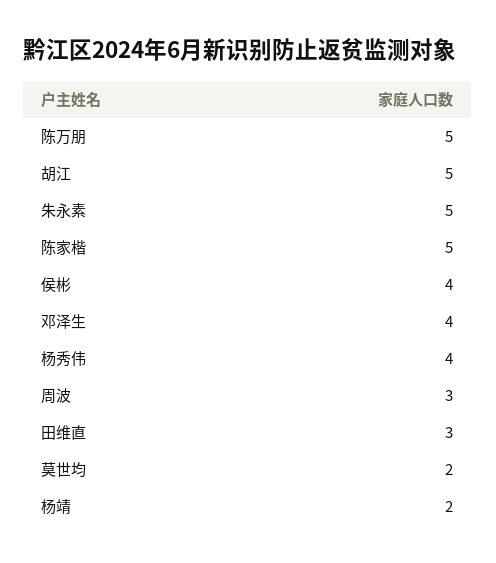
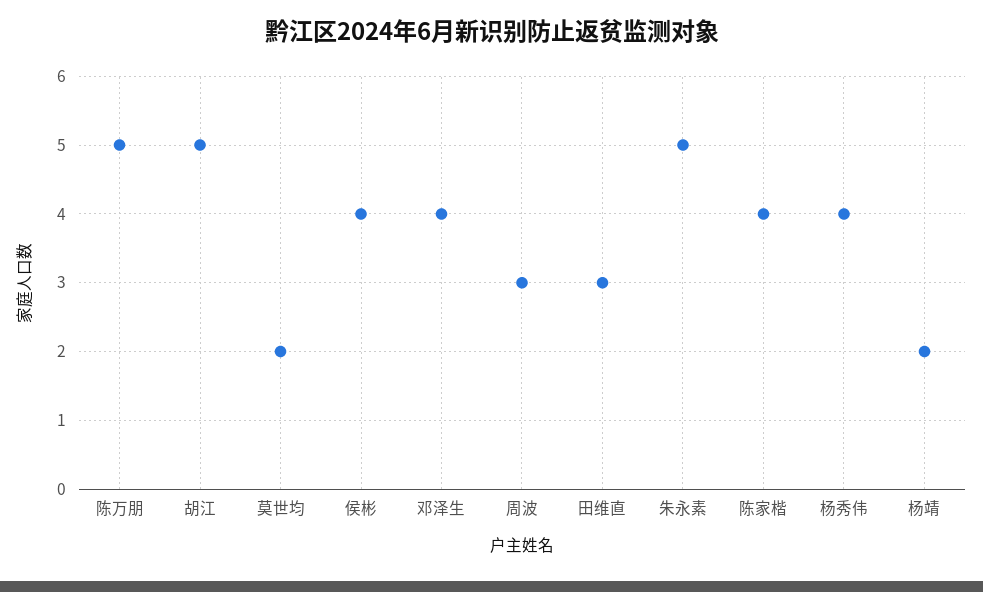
  {
    "陈万朋": 5,
    "胡江": 5,
    "朱永素": 5,
-   "陈家楷": 5,
+   "陈家楷": 4,
    "侯彬": 4,
    "邓泽生": 4,
    "杨秀伟": 4,
    "周波": 3,
    "田维直": 3,
    "莫世均": 2,
    "杨靖": 2
  }

